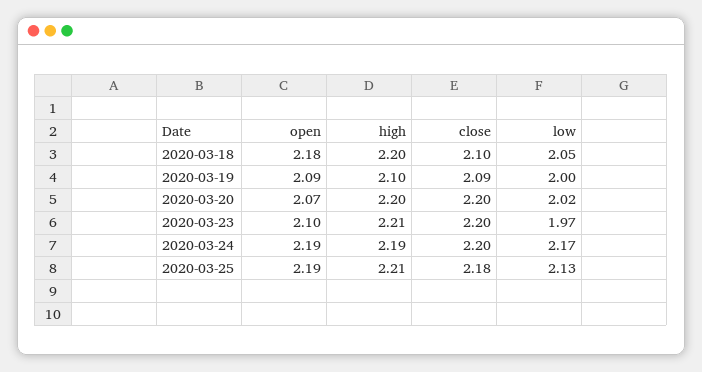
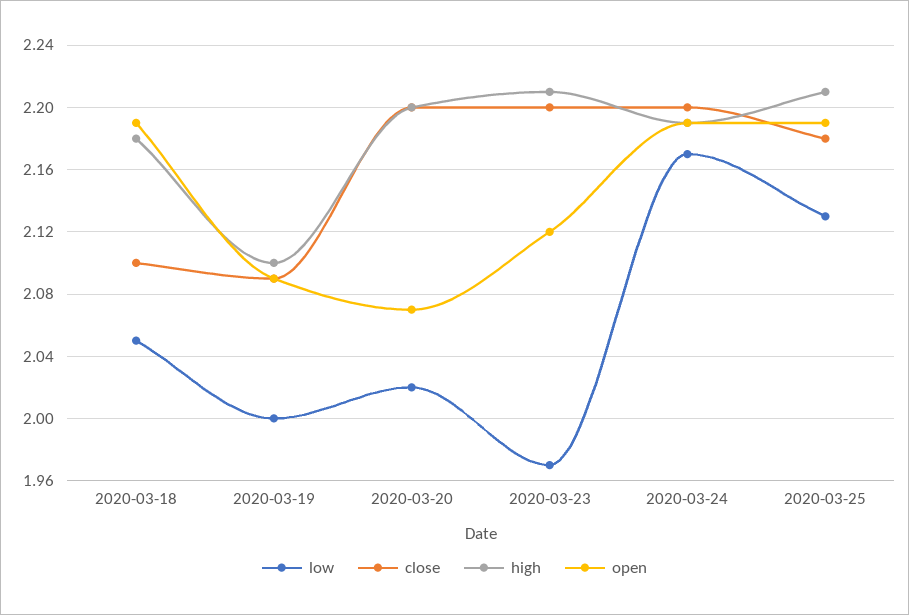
  {
    "open": {
-     "2020-03-18": 2.18,
+     "2020-03-18": 2.19,
      "2020-03-19": 2.09,
      "2020-03-20": 2.07,
-     "2020-03-23": 2.1,
+     "2020-03-23": 2.12,
      "2020-03-24": 2.19,
      "2020-03-25": 2.19
    },
    "high": {
-     "2020-03-18": 2.2,
+     "2020-03-18": 2.18,
      "2020-03-19": 2.1,
      "2020-03-20": 2.2,
      "2020-03-23": 2.21,
      "2020-03-24": 2.19,
      "2020-03-25": 2.21
    },
    "close": {
      "2020-03-18": 2.1,
      "2020-03-19": 2.09,
      "2020-03-20": 2.2,
      "2020-03-23": 2.2,
      "2020-03-24": 2.2,
      "2020-03-25": 2.18
    },
    "low": {
      "2020-03-18": 2.05,
      "2020-03-19": 2,
      "2020-03-20": 2.02,
      "2020-03-23": 1.97,
      "2020-03-24": 2.17,
      "2020-03-25": 2.13
    }
  }

